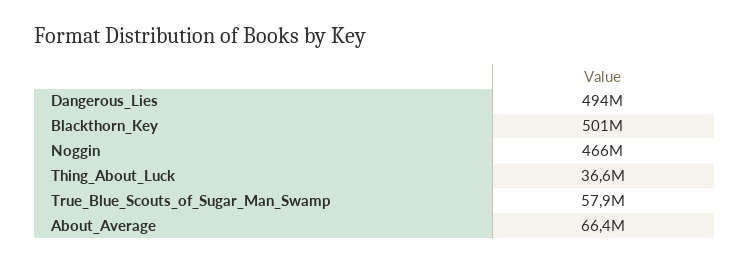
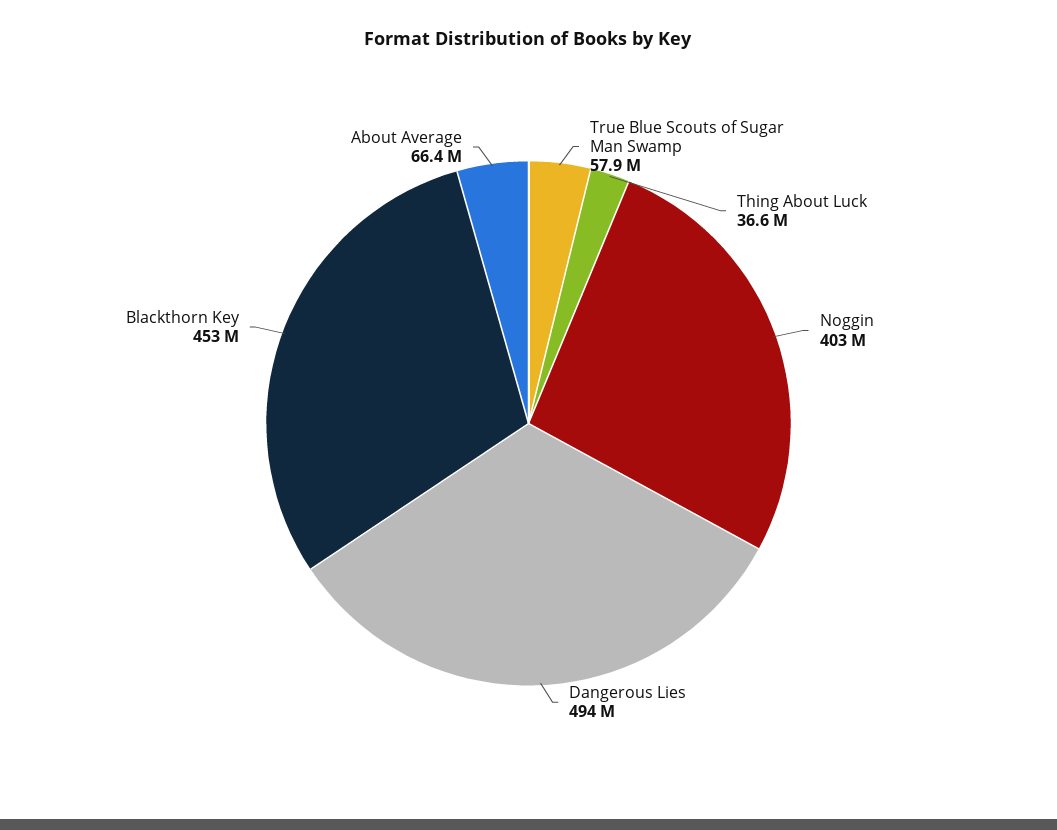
  {
    "Dangerous_Lies": 494000000,
-   "Blackthorn_Key": 501000000,
+   "Blackthorn_Key": 453000000,
-   "Noggin": 466000000,
+   "Noggin": 403000000,
    "Thing_About_Luck": 36600000,
    "True_Blue_Scouts_of_Sugar_Man_Swamp": 57900000,
    "About_Average": 66400000
  }

